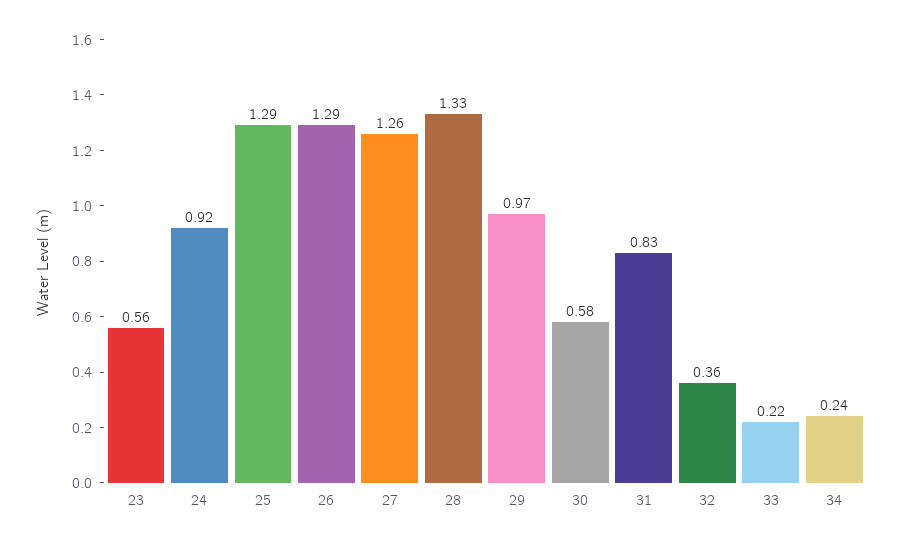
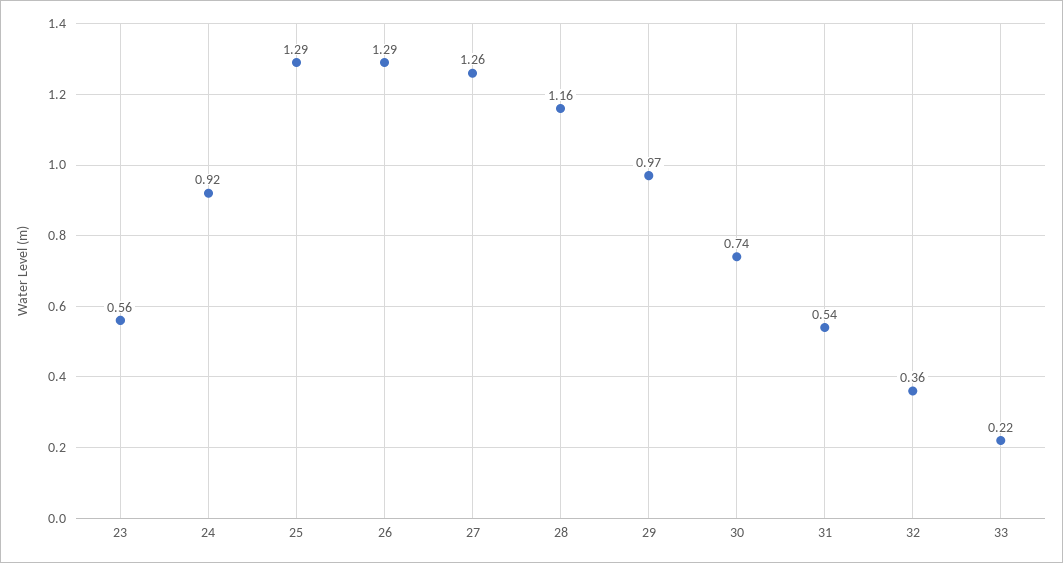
  {
    "23": 0.56,
    "24": 0.92,
    "25": 1.29,
    "26": 1.29,
    "27": 1.26,
-   "28": 1.33,
+   "28": 1.16,
    "29": 0.97,
-   "30": 0.58,
+   "30": 0.74,
-   "31": 0.83,
+   "31": 0.54,
    "32": 0.36,
-   "33": 0.22,
+   "33": 0.22
-   "34": 0.24
  }

